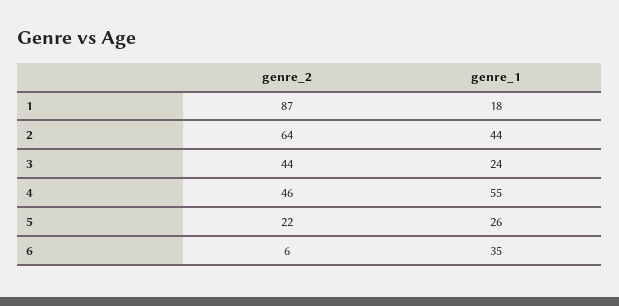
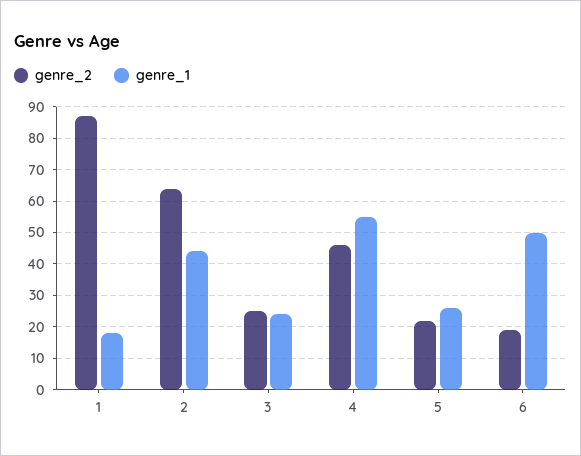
  {
    "genre_2": {
      "1": 87,
      "2": 64,
-     "3": 44,
+     "3": 25,
      "4": 46,
      "5": 22,
-     "6": 6
+     "6": 20
    },
    "genre_1": {
      "1": 18,
      "2": 44,
      "3": 24,
      "4": 55,
      "5": 26,
-     "6": 35
+     "6": 50
    }
  }

